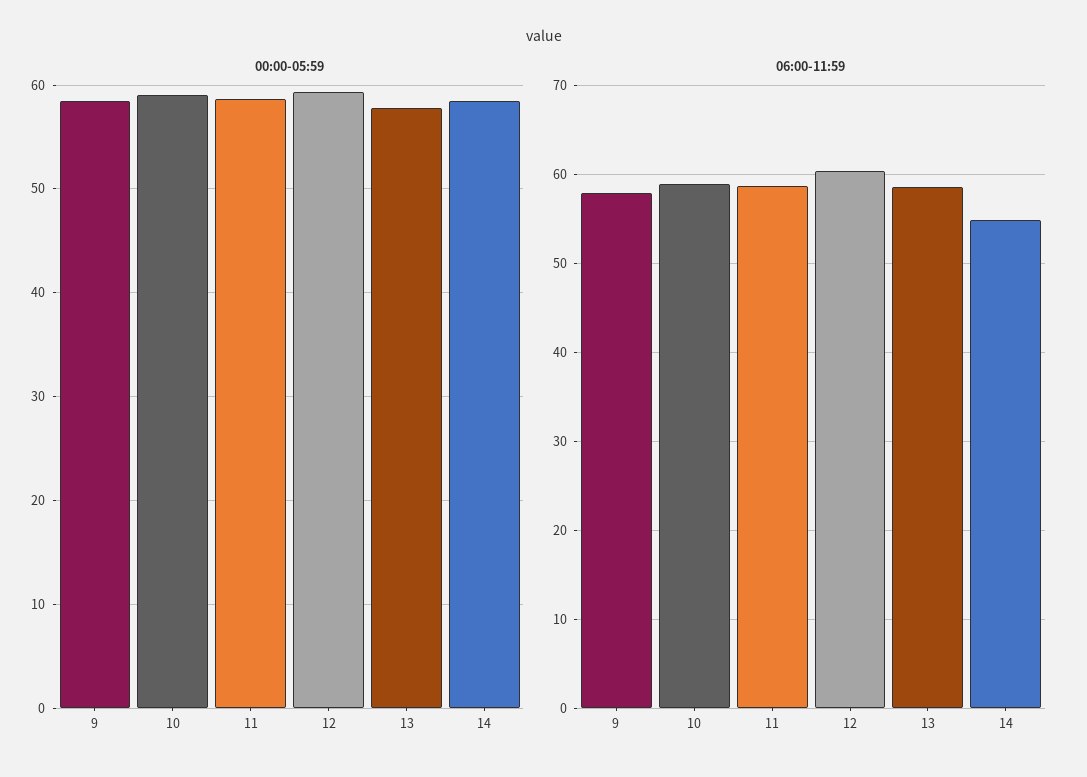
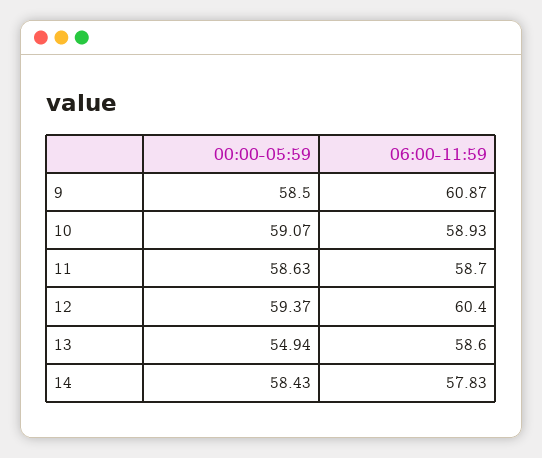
  {
    "00:00-05:59": {
      "9": 58.5,
      "10": 59.07,
      "11": 58.63,
      "12": 59.37,
-     "13": 58,
+     "13": 54.94,
      "14": 58.43
    },
    "06:00-11:59": {
-     "9": 58,
+     "9": 60.87,
      "10": 58.93,
      "11": 58.7,
      "12": 60.4,
      "13": 58.6,
-     "14": 55
+     "14": 57.83
    }
  }

